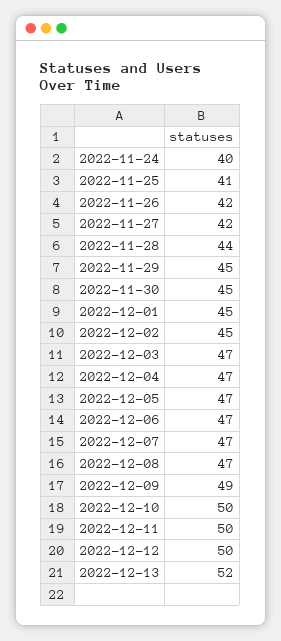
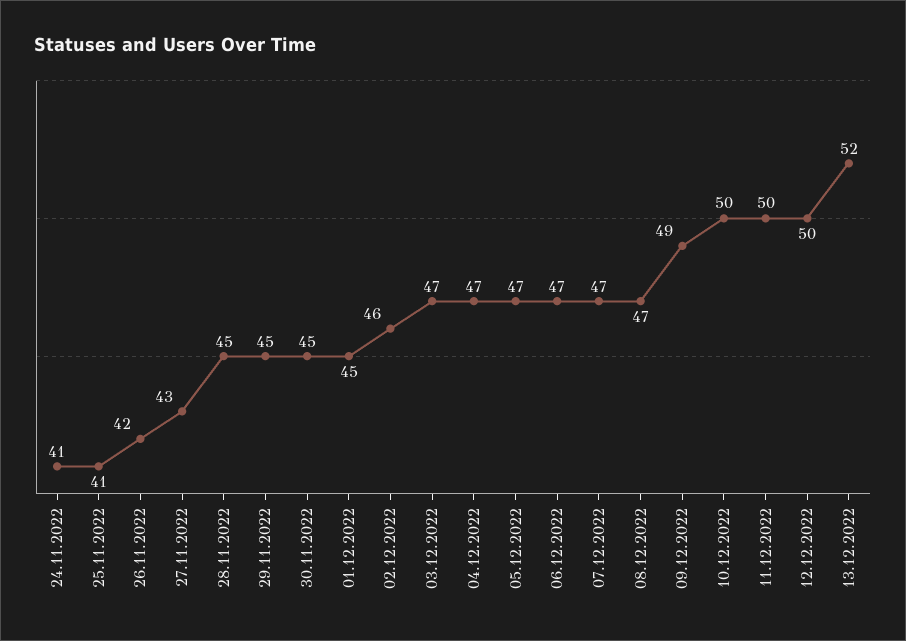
  {
-   "2022-11-24": 40,
+   "2022-11-24": 41,
    "2022-11-25": 41,
    "2022-11-26": 42,
-   "2022-11-27": 42,
+   "2022-11-27": 43,
-   "2022-11-28": 44,
+   "2022-11-28": 45,
    "2022-11-29": 45,
    "2022-11-30": 45,
    "2022-12-01": 45,
-   "2022-12-02": 45,
+   "2022-12-02": 46,
    "2022-12-03": 47,
    "2022-12-04": 47,
    "2022-12-05": 47,
    "2022-12-06": 47,
    "2022-12-07": 47,
    "2022-12-08": 47,
    "2022-12-09": 49,
    "2022-12-10": 50,
    "2022-12-11": 50,
    "2022-12-12": 50,
    "2022-12-13": 52
  }

